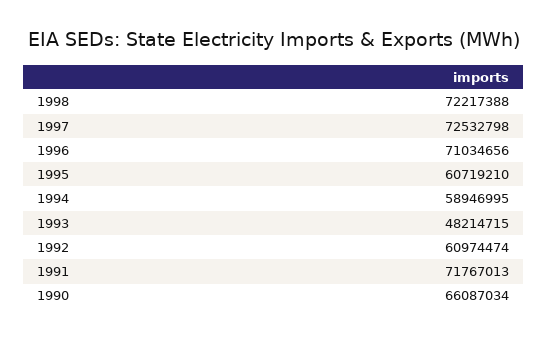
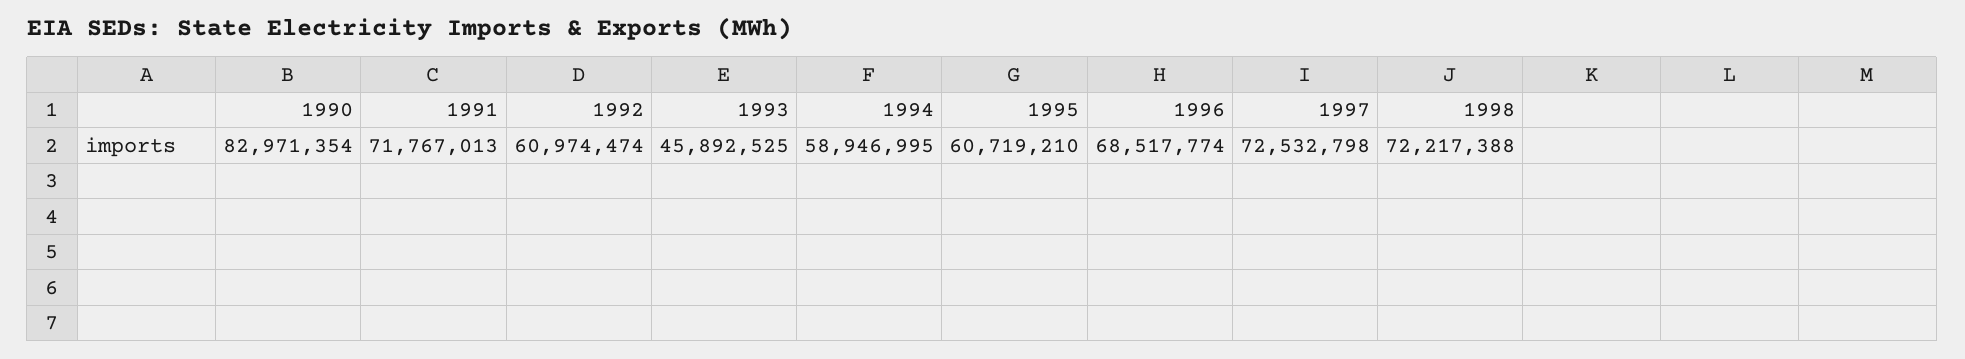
  {
    "1998": 72217388,
    "1997": 72532798,
-   "1996": 71034656,
+   "1996": 68517774,
    "1995": 60719210,
    "1994": 58946995,
-   "1993": 48214715,
+   "1993": 45892525,
    "1992": 60974474,
    "1991": 71767013,
-   "1990": 66087034
+   "1990": 82971354
  }

